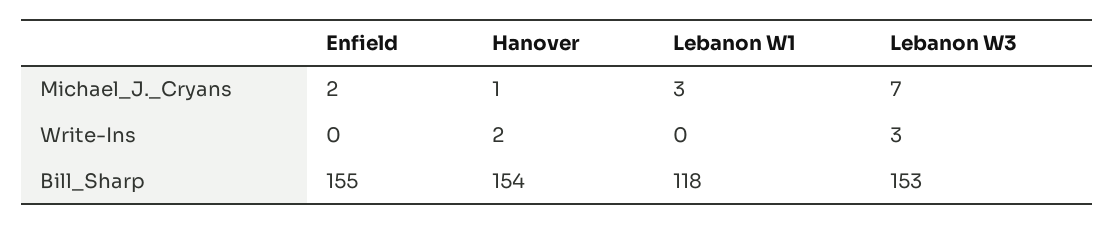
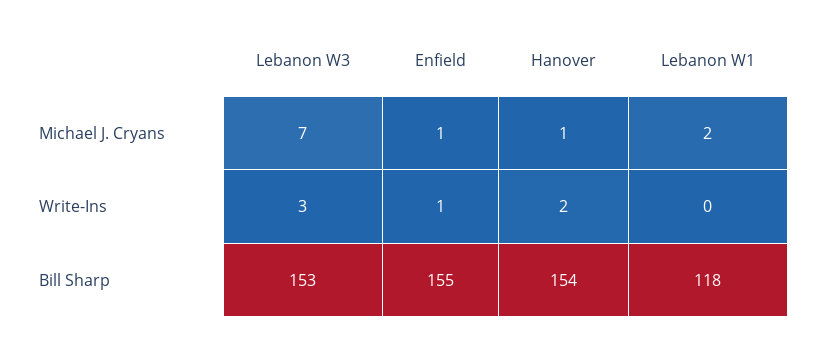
  {
    "Enfield": {
-     "Michael_J._Cryans": 2,
+     "Michael_J._Cryans": 1,
-     "Write-Ins": 0,
+     "Write-Ins": 1,
      "Bill_Sharp": 155
    },
    "Hanover": {
      "Michael_J._Cryans": 1,
      "Write-Ins": 2,
      "Bill_Sharp": 154
    },
    "Lebanon W1": {
-     "Michael_J._Cryans": 3,
+     "Michael_J._Cryans": 2,
      "Write-Ins": 0,
      "Bill_Sharp": 118
    },
    "Lebanon W3": {
      "Michael_J._Cryans": 7,
      "Write-Ins": 3,
      "Bill_Sharp": 153
    }
  }

